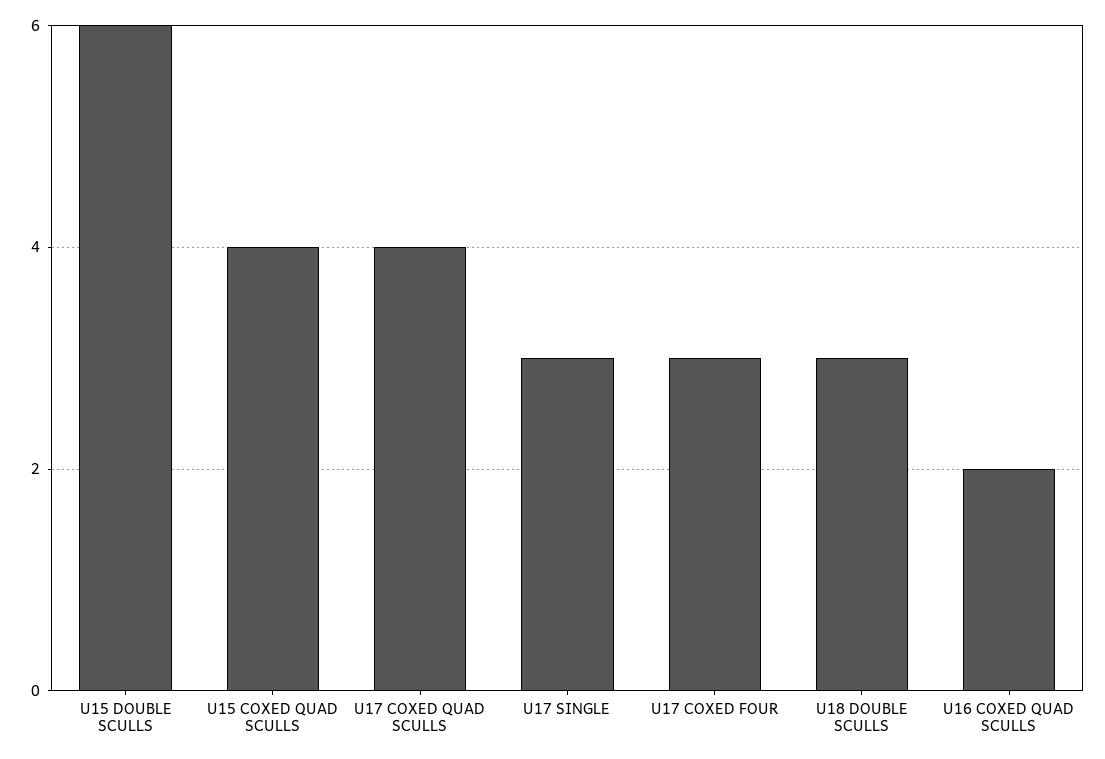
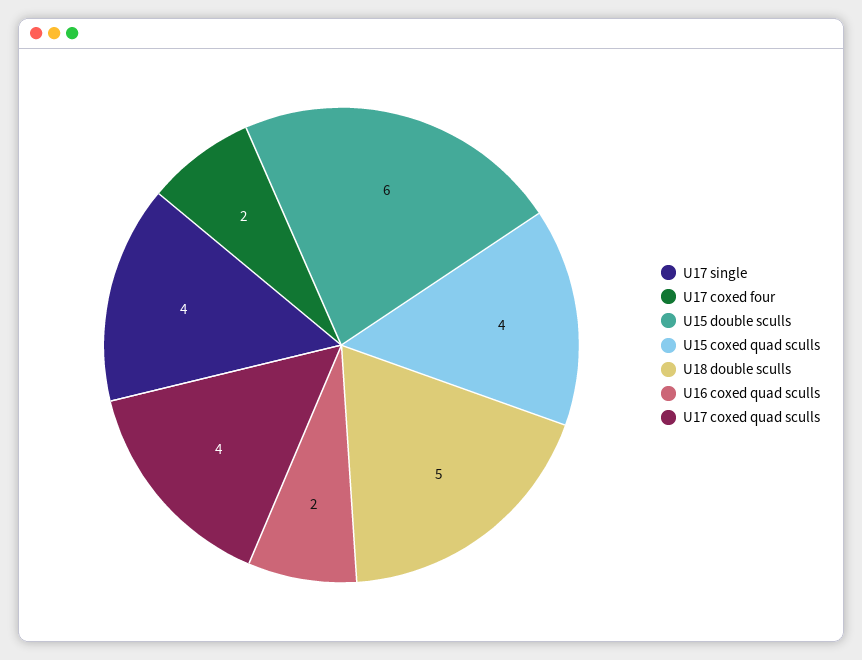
  {
    "U15 DOUBLE SCULLS": 6,
    "U15 COXED QUAD SCULLS": 4,
    "U17 COXED QUAD SCULLS": 4,
-   "U17 SINGLE": 3,
+   "U17 SINGLE": 4,
-   "U17 COXED FOUR": 3,
+   "U17 COXED FOUR": 2,
-   "U18 DOUBLE SCULLS": 3,
+   "U18 DOUBLE SCULLS": 5,
    "U16 COXED QUAD SCULLS": 2
  }

